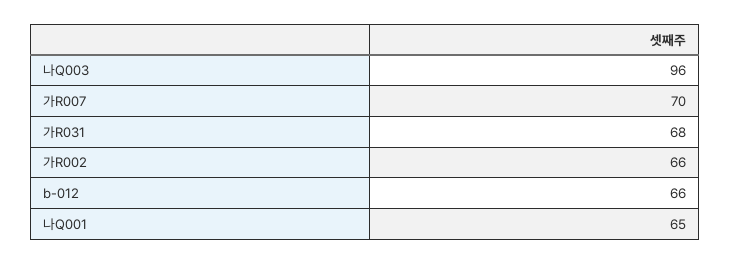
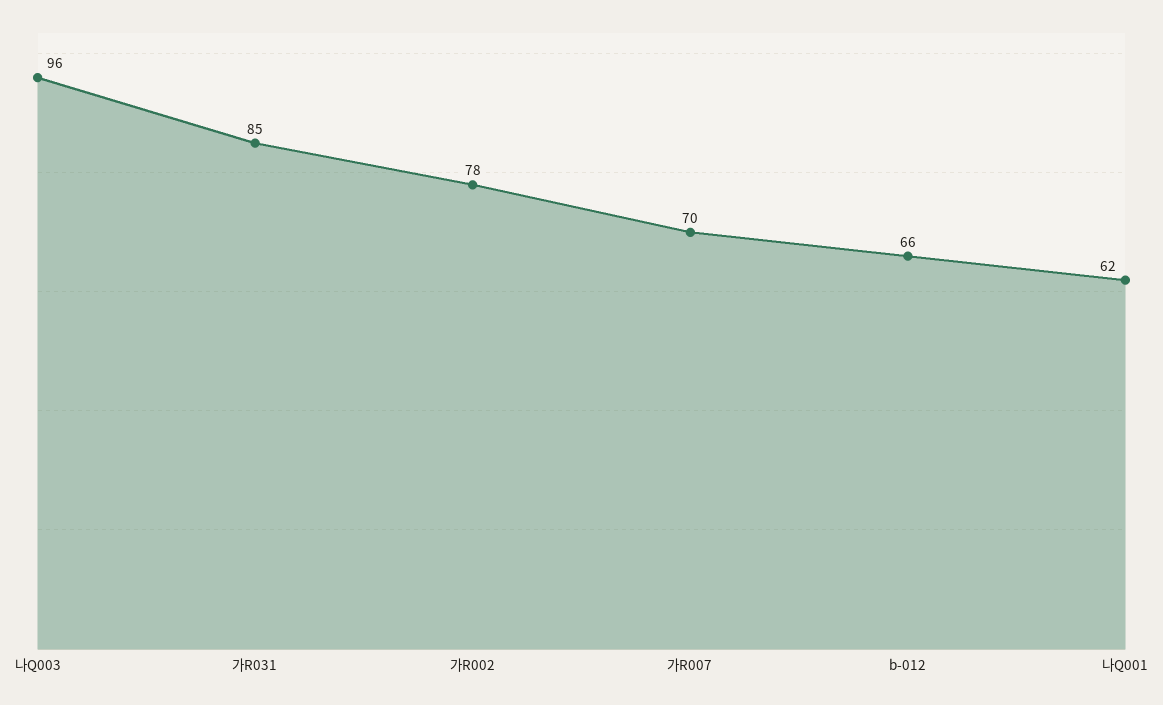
  {
    "나Q003": 96,
    "가R007": 70,
-   "가R031": 68,
+   "가R031": 85,
-   "가R002": 66,
+   "가R002": 78,
    "b-012": 66,
-   "나Q001": 65
+   "나Q001": 62
  }

